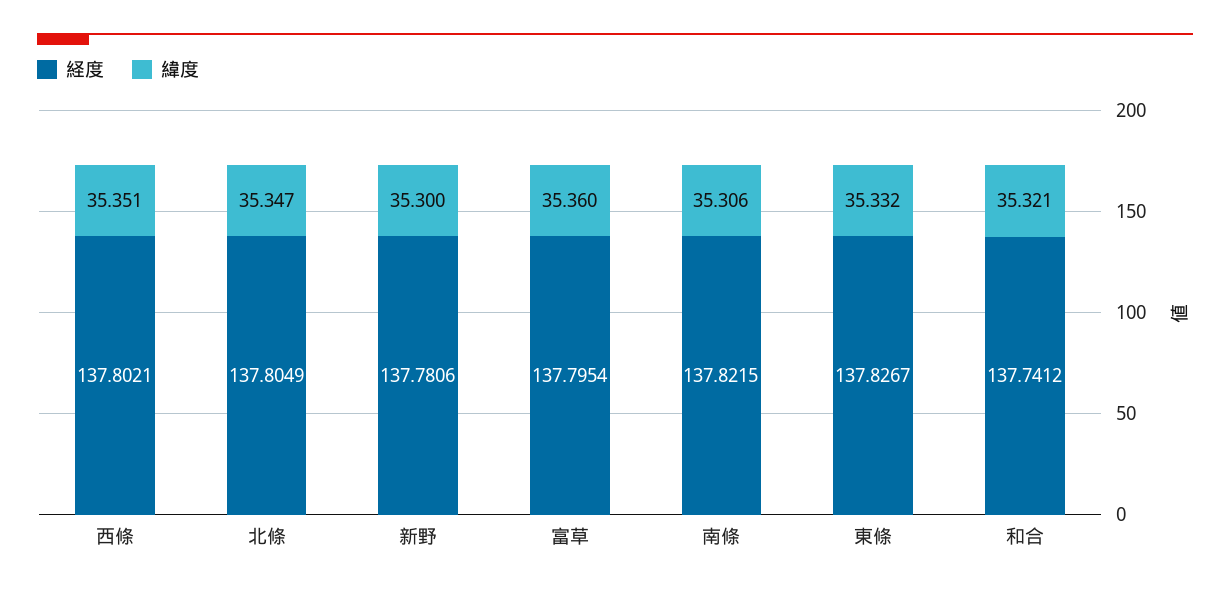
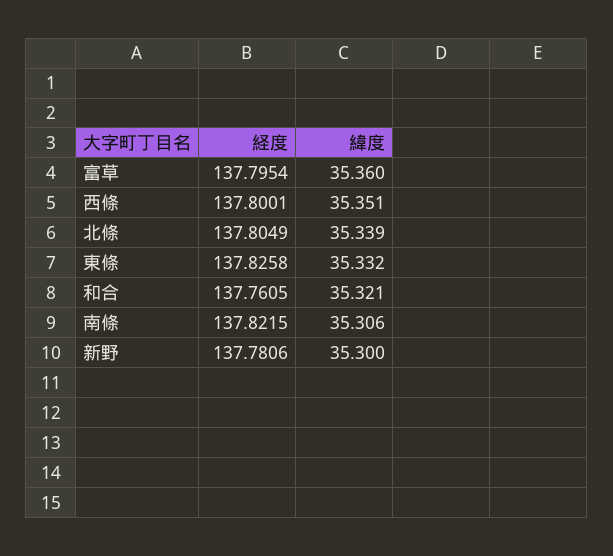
  {
    "経度": {
-     "西條": 137.8021,
+     "西條": 137.8001,
      "北條": 137.8049,
      "新野": 137.7806,
      "富草": 137.7954,
      "南條": 137.8215,
-     "東條": 137.8267,
+     "東條": 137.8258,
-     "和合": 137.7412
+     "和合": 137.7605
    },
    "緯度": {
      "西條": 35.351,
-     "北條": 35.347,
+     "北條": 35.339,
      "新野": 35.3,
      "富草": 35.36,
      "南條": 35.306,
      "東條": 35.332,
      "和合": 35.321
    }
  }

